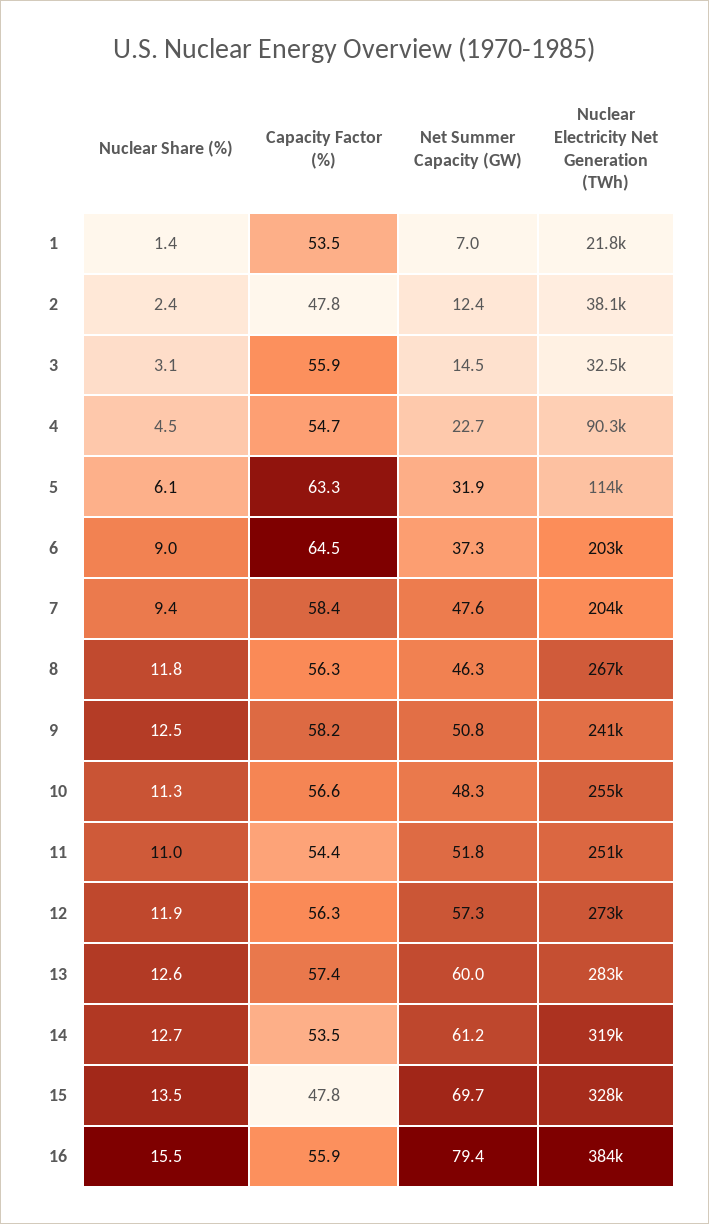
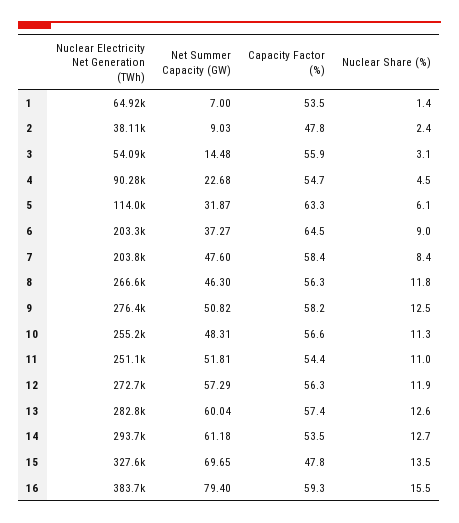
  {
    "Nuclear Share (%)": {
      "1": 1.4,
      "2": 2.4,
      "3": 3.1,
      "4": 4.5,
      "5": 6.1,
      "6": 9,
-     "7": 9.4,
+     "7": 8.4,
      "8": 11.8,
      "9": 12.5,
      "10": 11.3,
      "11": 11,
      "12": 11.9,
      "13": 12.6,
      "14": 12.7,
      "15": 13.5,
      "16": 15.5
    },
    "Capacity Factor (%)": {
      "1": 53.5,
      "2": 47.8,
      "3": 55.9,
      "4": 54.7,
      "5": 63.3,
      "6": 64.5,
      "7": 58.4,
      "8": 56.3,
      "9": 58.2,
      "10": 56.6,
      "11": 54.4,
      "12": 56.3,
      "13": 57.4,
      "14": 53.5,
      "15": 47.8,
-     "16": 55.9
+     "16": 59.3
    },
    "Net Summer Capacity (GW)": {
      "1": 7,
-     "2": 12.4,
+     "2": 9.03,
      "3": 14.48,
      "4": 22.68,
      "5": 31.87,
      "6": 37.27,
      "7": 47.6,
      "8": 46.3,
      "9": 50.82,
      "10": 48.31,
      "11": 51.81,
      "12": 57.29,
      "13": 60.04,
      "14": 61.18,
      "15": 69.65,
      "16": 79.4
    },
    "Nuclear Electricity Net Generation (TWh)": {
-     "1": 21800,
+     "1": 64920,
      "2": 38110,
-     "3": 32500,
+     "3": 54090,
      "4": 90280,
      "5": 114000,
      "6": 203300,
      "7": 203800,
      "8": 266600,
-     "9": 241000,
+     "9": 276400,
      "10": 255200,
      "11": 251100,
      "12": 272700,
      "13": 282800,
-     "14": 319000,
+     "14": 293700,
      "15": 327600,
      "16": 383700
    }
  }

